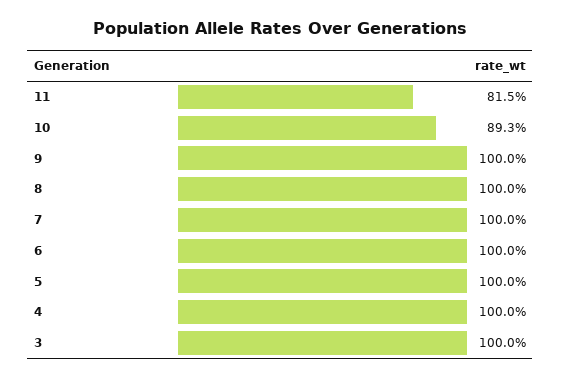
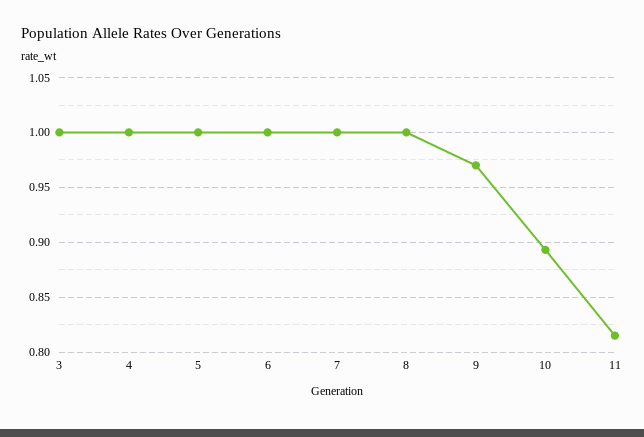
  {
    "11": 0.815,
    "10": 0.893,
-   "9": 1,
+   "9": 0.97,
    "8": 1,
    "7": 1,
    "6": 1,
    "5": 1,
    "4": 1,
    "3": 1
  }

